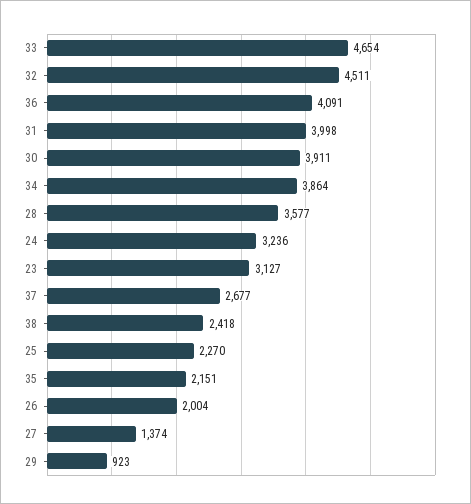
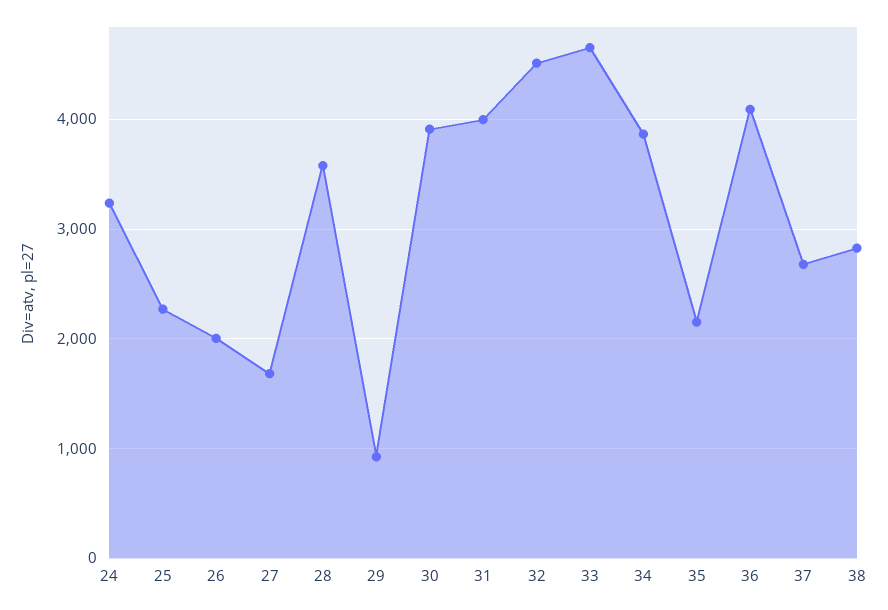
  {
    "33": 4654,
    "32": 4511,
    "36": 4091,
    "31": 3998,
    "30": 3911,
    "34": 3864,
    "28": 3577,
    "24": 3236,
-   "23": 3127,
    "37": 2677,
-   "38": 2418,
+   "38": 2800,
    "25": 2270,
    "35": 2151,
    "26": 2004,
-   "27": 1374,
+   "27": 1700,
    "29": 923
  }

